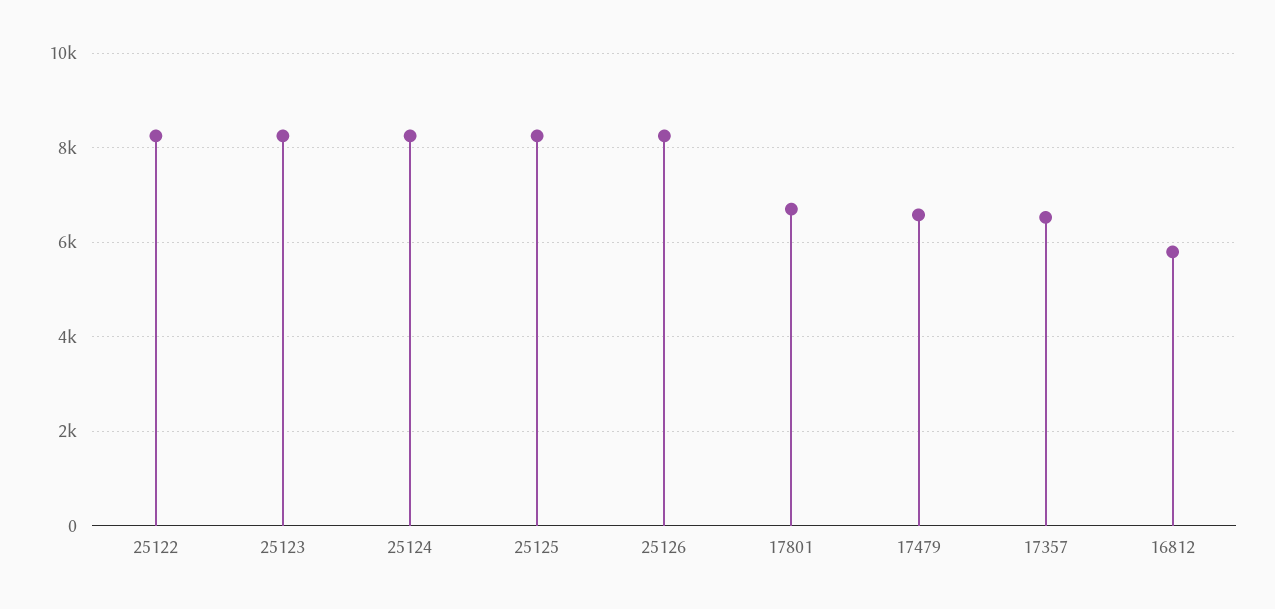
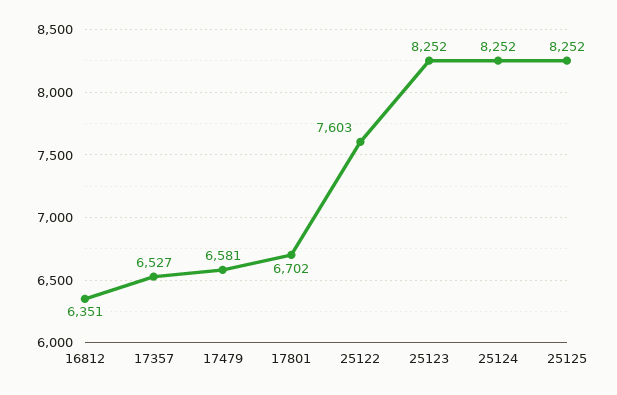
  {
-   "25122": 8200,
+   "25122": 7603,
    "25123": 8252,
    "25124": 8252,
    "25125": 8252,
-   "25126": 8200,
    "17801": 6702,
    "17479": 6581,
    "17357": 6527,
-   "16812": 5800
+   "16812": 6351
  }

